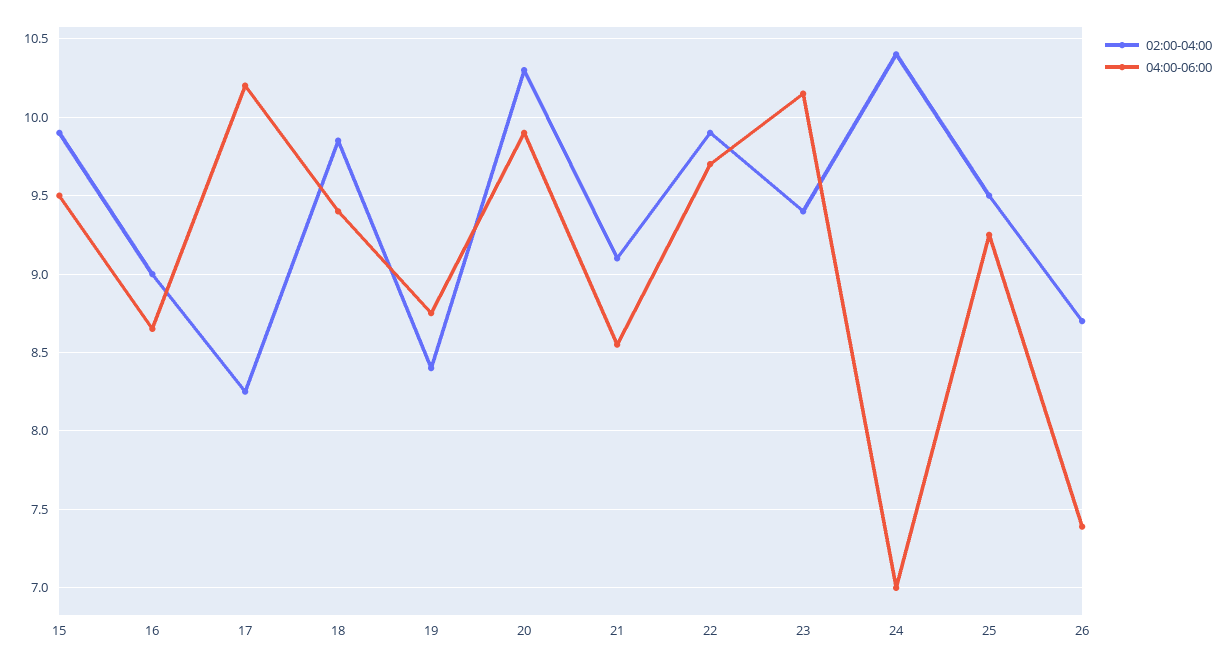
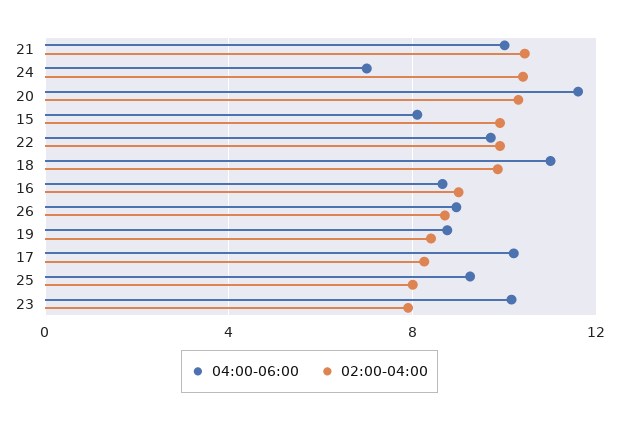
  {
    "02:00-04:00": {
      "15": 9.9,
      "16": 9,
      "17": 8.25,
      "18": 9.85,
      "19": 8.4,
      "20": 10.3,
-     "21": 9.1,
+     "21": 10.5,
      "22": 9.9,
-     "23": 9.4,
+     "23": 8,
      "24": 10.4,
-     "25": 9.5,
+     "25": 8,
      "26": 8.7
    },
    "04:00-06:00": {
-     "15": 9.5,
+     "15": 8,
      "16": 8.65,
      "17": 10.2,
-     "18": 9.4,
+     "18": 11,
      "19": 8.75,
-     "20": 9.9,
+     "20": 11.5,
-     "21": 8.55,
+     "21": 10,
      "22": 9.7,
      "23": 10.15,
      "24": 7,
      "25": 9.25,
-     "26": 7.4
+     "26": 9
    }
  }

